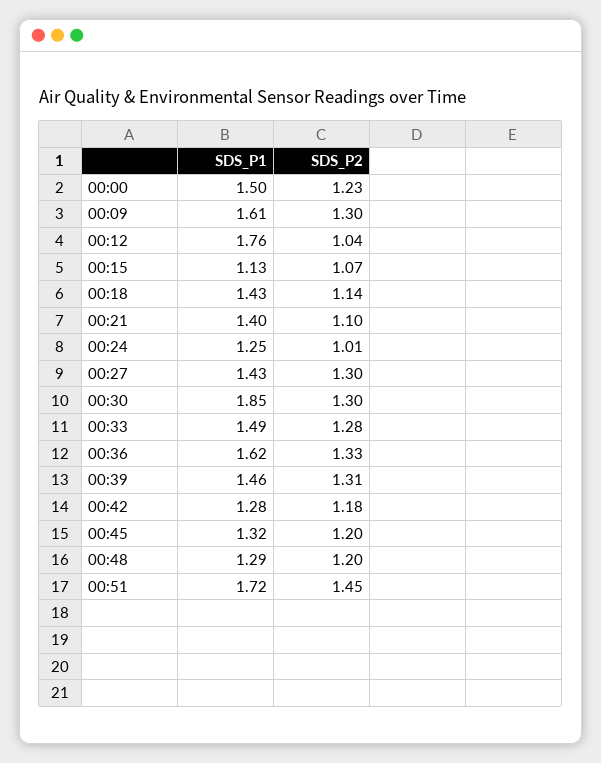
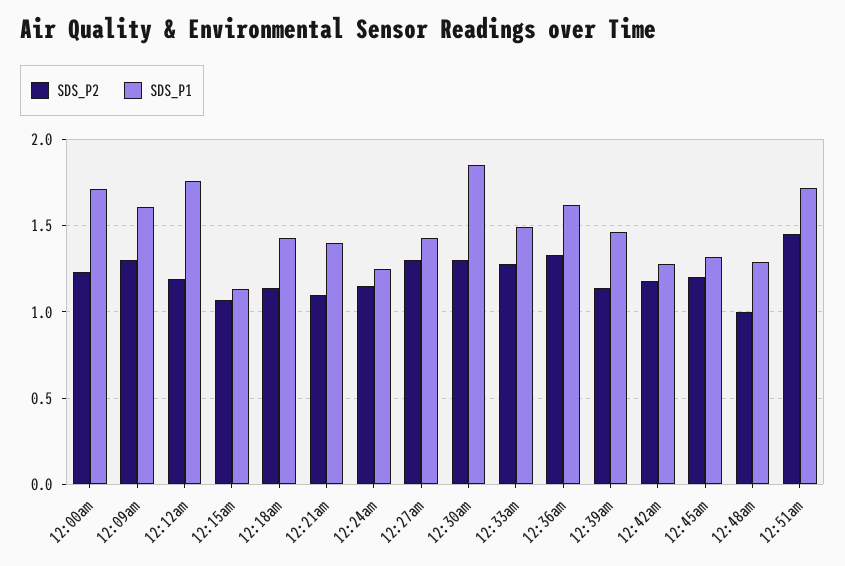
  {
    "SDS_P1": {
-     "00:00": 1.5,
+     "00:00": 1.7,
      "00:09": 1.61,
      "00:12": 1.76,
      "00:15": 1.13,
      "00:18": 1.43,
      "00:21": 1.4,
      "00:24": 1.25,
      "00:27": 1.43,
      "00:30": 1.85,
      "00:33": 1.49,
      "00:36": 1.62,
      "00:39": 1.46,
      "00:42": 1.28,
      "00:45": 1.32,
      "00:48": 1.29,
      "00:51": 1.72
    },
    "SDS_P2": {
      "00:00": 1.23,
      "00:09": 1.3,
-     "00:12": 1.04,
+     "00:12": 1.2,
      "00:15": 1.07,
      "00:18": 1.14,
      "00:21": 1.1,
-     "00:24": 1.01,
+     "00:24": 1.15,
      "00:27": 1.3,
      "00:30": 1.3,
      "00:33": 1.28,
      "00:36": 1.33,
-     "00:39": 1.31,
+     "00:39": 1.15,
      "00:42": 1.18,
      "00:45": 1.2,
-     "00:48": 1.2,
+     "00:48": 1,
      "00:51": 1.45
    }
  }

